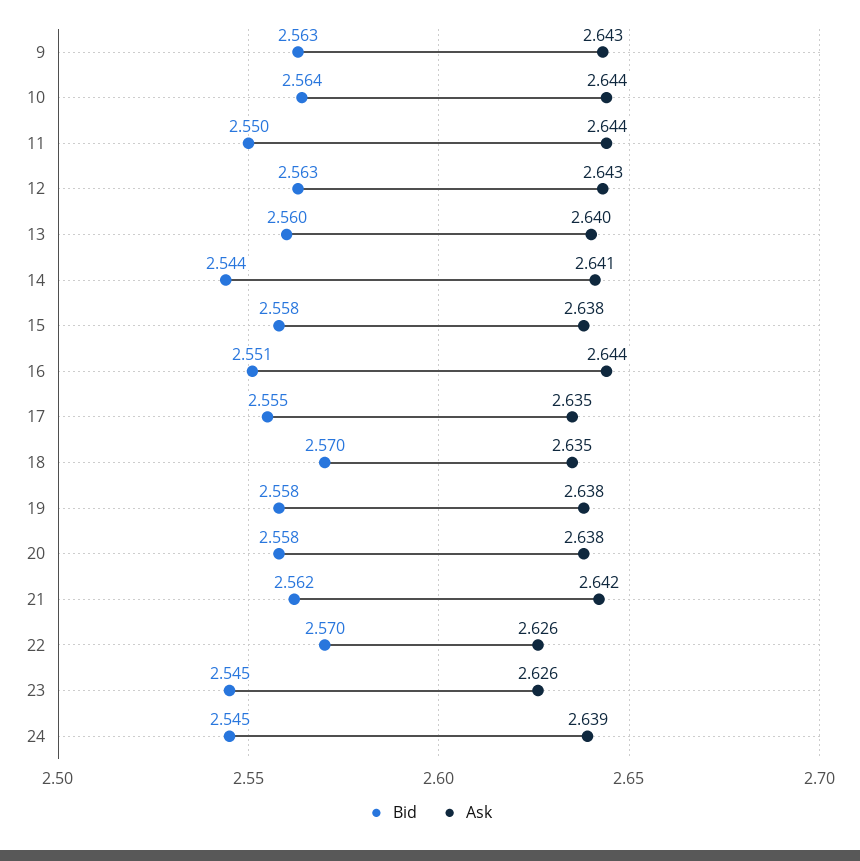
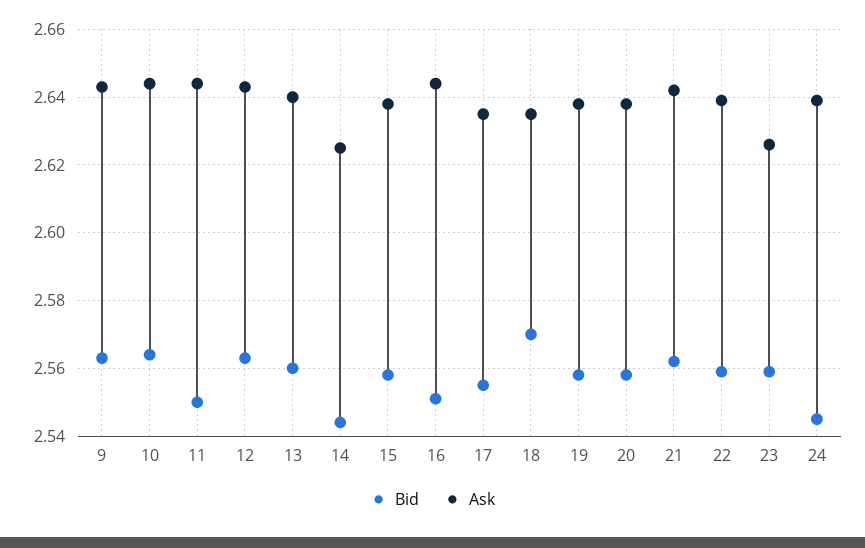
  {
    "Bid": {
      "9": 2.563,
      "10": 2.564,
      "11": 2.55,
      "12": 2.563,
      "13": 2.56,
      "14": 2.544,
      "15": 2.558,
      "16": 2.551,
      "17": 2.555,
      "18": 2.57,
      "19": 2.558,
      "20": 2.558,
      "21": 2.562,
-     "22": 2.57,
+     "22": 2.56,
-     "23": 2.545,
+     "23": 2.56,
      "24": 2.545
    },
    "Ask": {
      "9": 2.643,
      "10": 2.644,
      "11": 2.644,
      "12": 2.643,
      "13": 2.64,
-     "14": 2.641,
+     "14": 2.625,
      "15": 2.638,
      "16": 2.644,
      "17": 2.635,
      "18": 2.635,
      "19": 2.638,
      "20": 2.638,
      "21": 2.642,
-     "22": 2.626,
+     "22": 2.64,
      "23": 2.626,
      "24": 2.639
    }
  }

